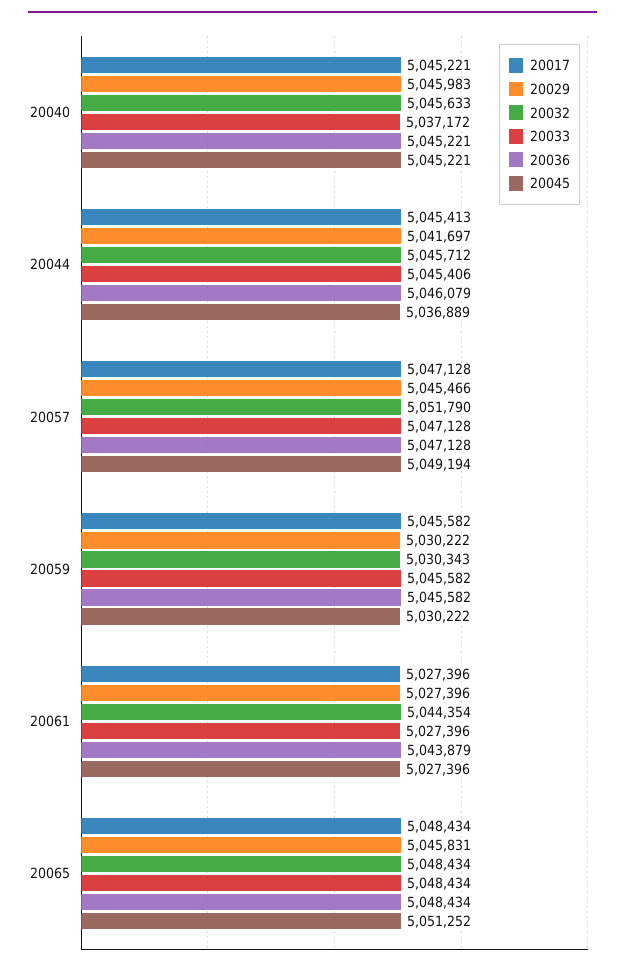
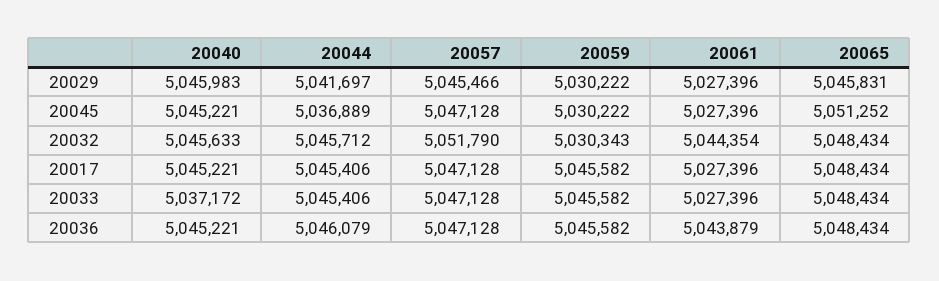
  {
    "20017": {
      "20040": 5045221,
-     "20044": 5045413,
+     "20044": 5045406,
      "20057": 5047128,
      "20059": 5045582,
      "20061": 5027396,
      "20065": 5048434
    },
    "20029": {
      "20040": 5045983,
      "20044": 5041697,
      "20057": 5045466,
      "20059": 5030222,
      "20061": 5027396,
      "20065": 5045831
    },
    "20032": {
      "20040": 5045633,
      "20044": 5045712,
      "20057": 5051790,
      "20059": 5030343,
      "20061": 5044354,
      "20065": 5048434
    },
    "20033": {
      "20040": 5037172,
      "20044": 5045406,
      "20057": 5047128,
      "20059": 5045582,
      "20061": 5027396,
      "20065": 5048434
    },
    "20036": {
      "20040": 5045221,
      "20044": 5046079,
      "20057": 5047128,
      "20059": 5045582,
      "20061": 5043879,
      "20065": 5048434
    },
    "20045": {
      "20040": 5045221,
      "20044": 5036889,
-     "20057": 5049194,
+     "20057": 5047128,
      "20059": 5030222,
      "20061": 5027396,
      "20065": 5051252
    }
  }

